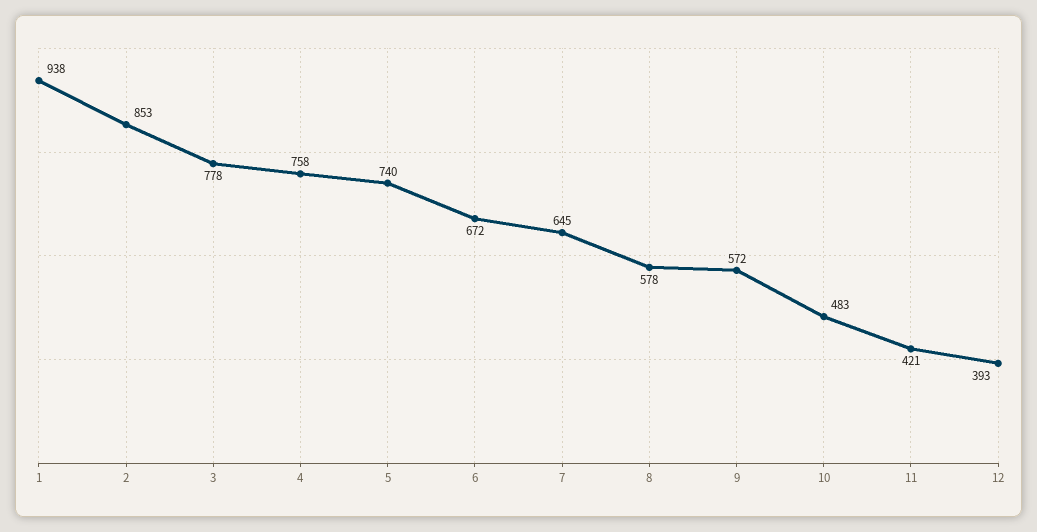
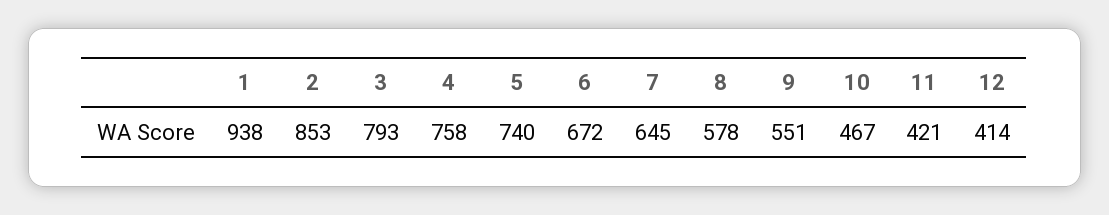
  {
    "1": 938,
    "2": 853,
-   "3": 778,
+   "3": 793,
    "4": 758,
    "5": 740,
    "6": 672,
    "7": 645,
    "8": 578,
-   "9": 572,
+   "9": 551,
-   "10": 483,
+   "10": 467,
    "11": 421,
-   "12": 393
+   "12": 414
  }

